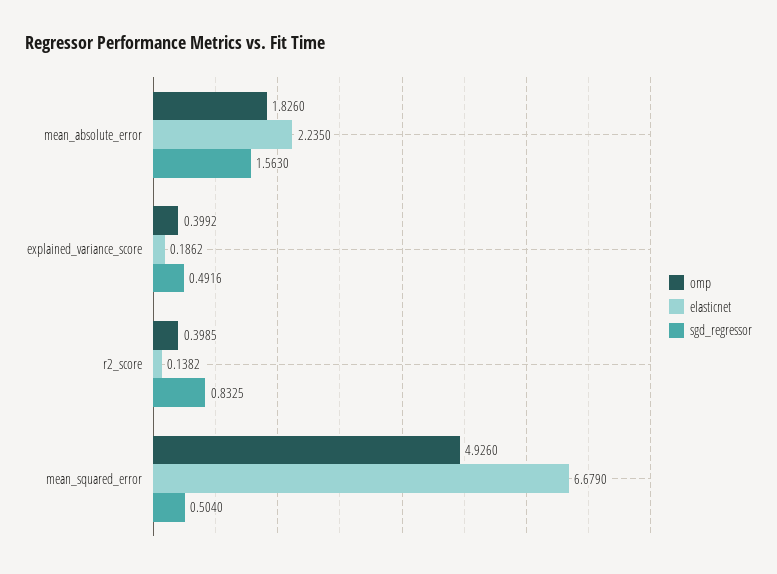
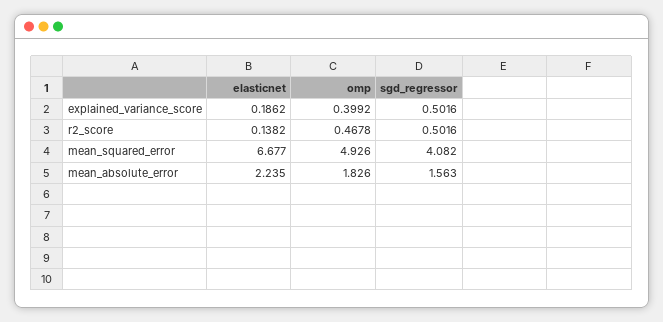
  {
    "omp": {
      "mean_absolute_error": 1.826,
      "explained_variance_score": 0.3992,
-     "r2_score": 0.3985,
+     "r2_score": 0.4678,
      "mean_squared_error": 4.926
    },
    "elasticnet": {
      "mean_absolute_error": 2.235,
      "explained_variance_score": 0.1862,
      "r2_score": 0.1382,
-     "mean_squared_error": 6.679
+     "mean_squared_error": 6.677
    },
    "sgd_regressor": {
      "mean_absolute_error": 1.563,
-     "explained_variance_score": 0.4916,
+     "explained_variance_score": 0.5016,
-     "r2_score": 0.8325,
+     "r2_score": 0.5016,
-     "mean_squared_error": 0.504
+     "mean_squared_error": 4.082
    }
  }

